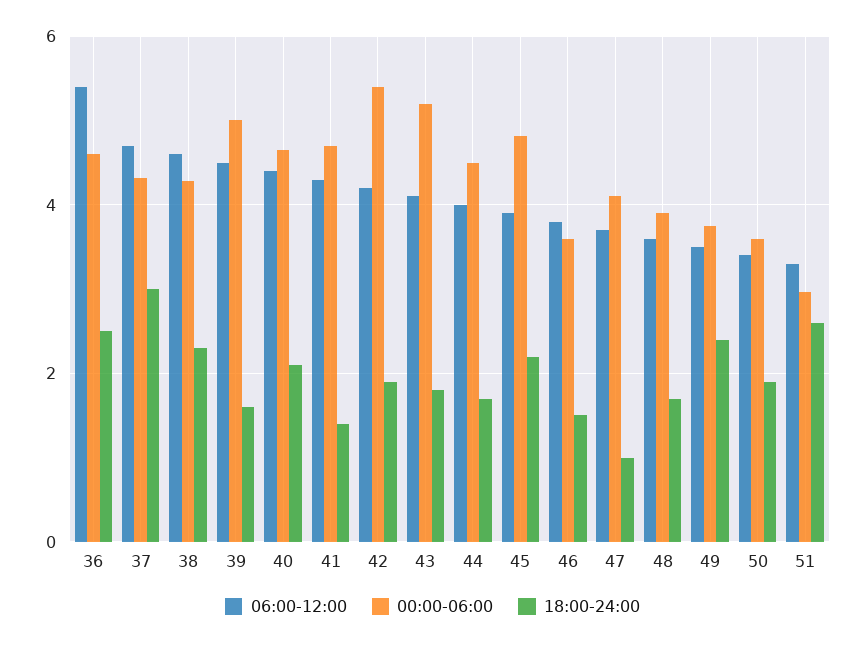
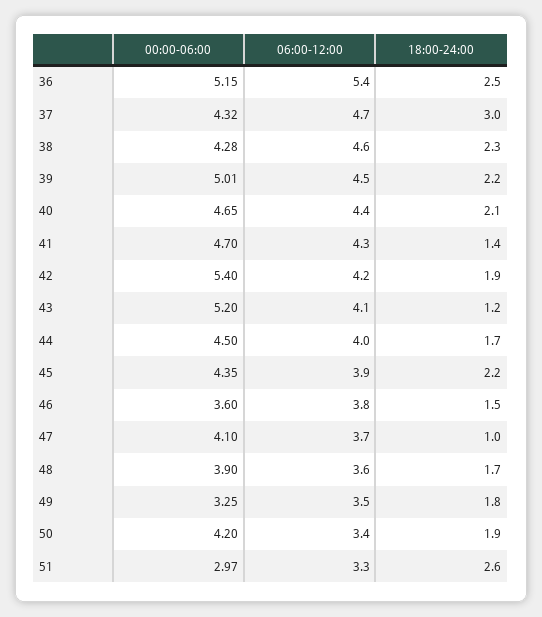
  {
    "06:00-12:00": {
      "36": 5.4,
      "37": 4.7,
      "38": 4.6,
      "39": 4.5,
      "40": 4.4,
      "41": 4.3,
      "42": 4.2,
      "43": 4.1,
      "44": 4,
      "45": 3.9,
      "46": 3.8,
      "47": 3.7,
      "48": 3.6,
      "49": 3.5,
      "50": 3.4,
      "51": 3.3
    },
    "00:00-06:00": {
-     "36": 4.6,
+     "36": 5.15,
      "37": 4.32,
      "38": 4.28,
      "39": 5.01,
      "40": 4.65,
      "41": 4.7,
      "42": 5.4,
      "43": 5.2,
      "44": 4.5,
-     "45": 4.8,
+     "45": 4.35,
      "46": 3.6,
      "47": 4.1,
      "48": 3.9,
-     "49": 3.8,
+     "49": 3.25,
-     "50": 3.6,
+     "50": 4.2,
      "51": 2.97
    },
    "18:00-24:00": {
      "36": 2.5,
      "37": 3,
      "38": 2.3,
-     "39": 1.6,
+     "39": 2.2,
      "40": 2.1,
      "41": 1.4,
      "42": 1.9,
-     "43": 1.8,
+     "43": 1.2,
      "44": 1.7,
      "45": 2.2,
      "46": 1.5,
      "47": 1,
      "48": 1.7,
-     "49": 2.4,
+     "49": 1.8,
      "50": 1.9,
      "51": 2.6
    }
  }

